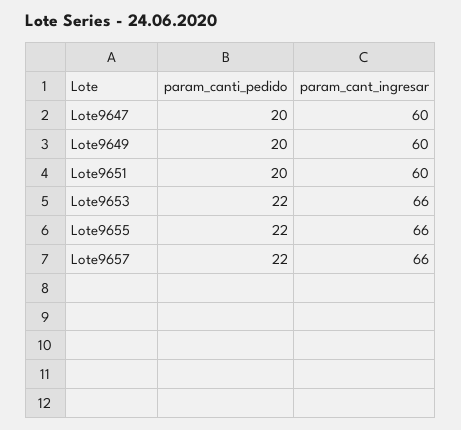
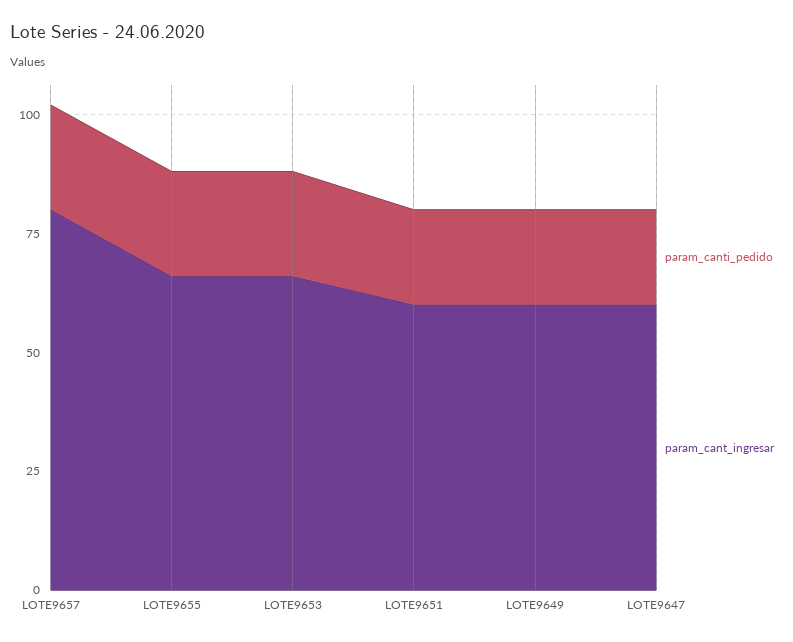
  {
    "param_canti_pedido": {
      "Lote9647": 20,
      "Lote9649": 20,
      "Lote9651": 20,
      "Lote9653": 22,
      "Lote9655": 22,
      "Lote9657": 22
    },
    "param_cant_ingresar": {
      "Lote9647": 60,
      "Lote9649": 60,
      "Lote9651": 60,
      "Lote9653": 66,
      "Lote9655": 66,
-     "Lote9657": 66
+     "Lote9657": 80
    }
  }

